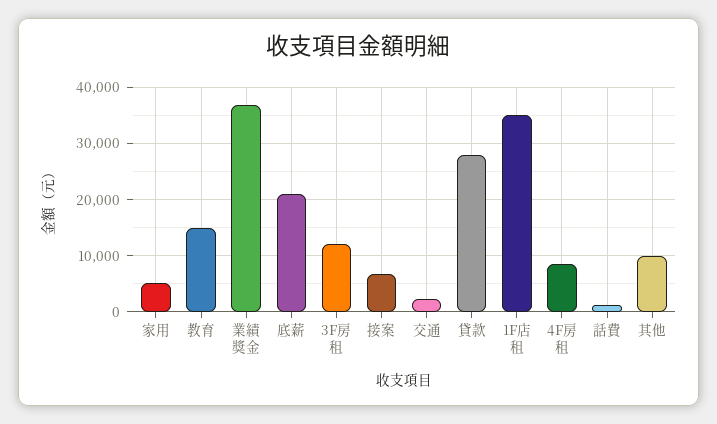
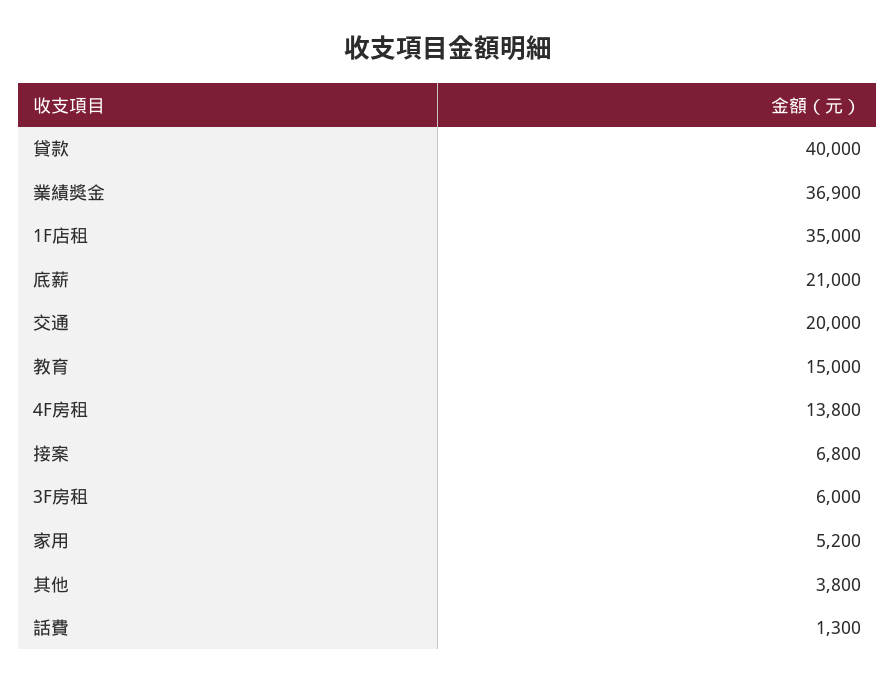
  {
    "家用": 5200,
    "教育": 15000,
    "業績獎金": 36900,
    "底薪": 21000,
-   "3F房租": 12000,
+   "3F房租": 6000,
    "接案": 6800,
-   "交通": 2000,
+   "交通": 20000,
-   "貸款": 28000,
+   "貸款": 40000,
    "1F店租": 35000,
-   "4F房租": 8000,
+   "4F房租": 13800,
    "話費": 1300,
-   "其他": 10000
+   "其他": 3800
  }

